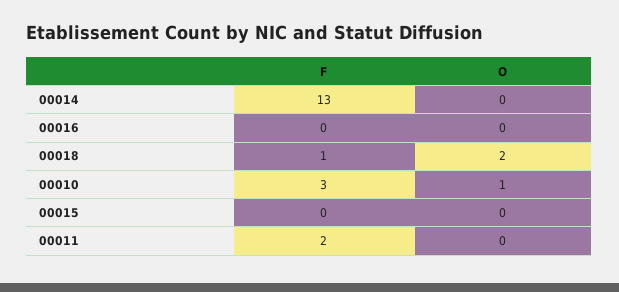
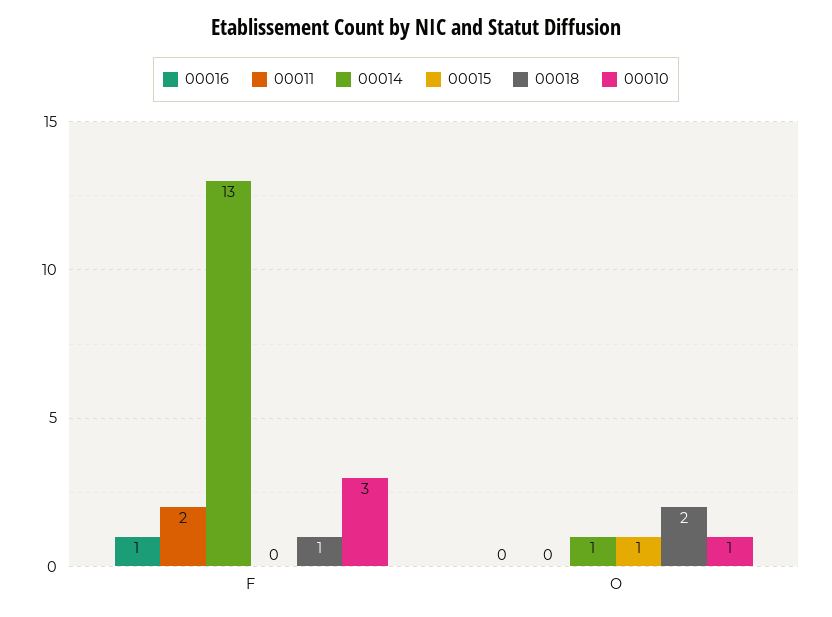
  {
    "00014": {
      "F": 13,
-     "O": 0
+     "O": 1
    },
    "00016": {
-     "F": 0,
+     "F": 1,
      "O": 0
    },
    "00018": {
      "F": 1,
      "O": 2
    },
    "00010": {
      "F": 3,
      "O": 1
    },
    "00015": {
      "F": 0,
-     "O": 0
+     "O": 1
    },
    "00011": {
      "F": 2,
      "O": 0
    }
  }

